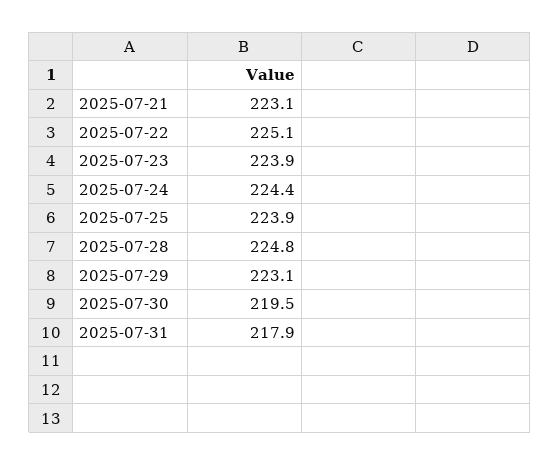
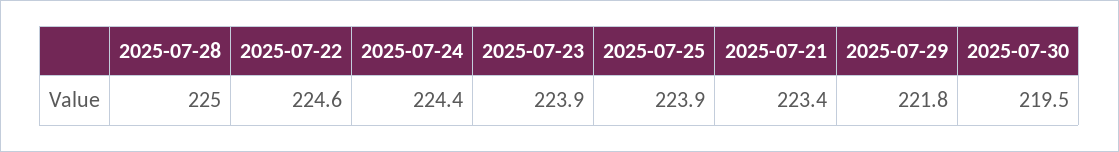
  {
-   "2025-07-21": 223.1,
+   "2025-07-21": 223.4,
-   "2025-07-22": 225.1,
+   "2025-07-22": 224.6,
    "2025-07-23": 223.9,
    "2025-07-24": 224.4,
    "2025-07-25": 223.9,
-   "2025-07-28": 224.8,
+   "2025-07-28": 225,
-   "2025-07-29": 223.1,
+   "2025-07-29": 221.8,
-   "2025-07-30": 219.5,
+   "2025-07-30": 219.5
-   "2025-07-31": 217.9
  }

